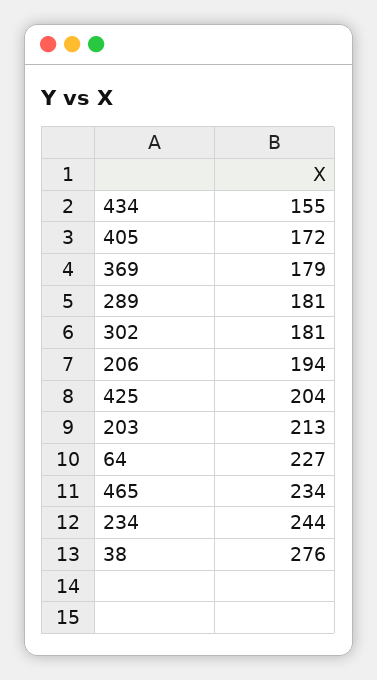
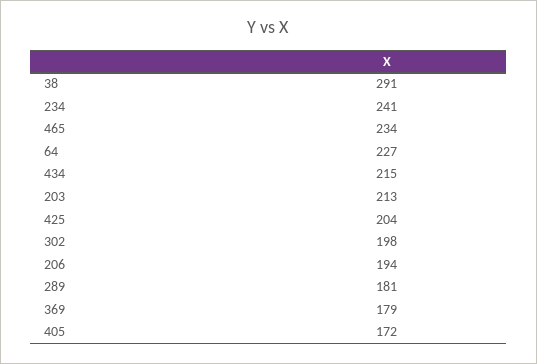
  {
-   "434": 155,
+   "434": 215,
    "405": 172,
    "369": 179,
    "289": 181,
-   "302": 181,
+   "302": 198,
    "206": 194,
    "425": 204,
    "203": 213,
    "64": 227,
    "465": 234,
-   "234": 244,
+   "234": 241,
-   "38": 276
+   "38": 291
  }

